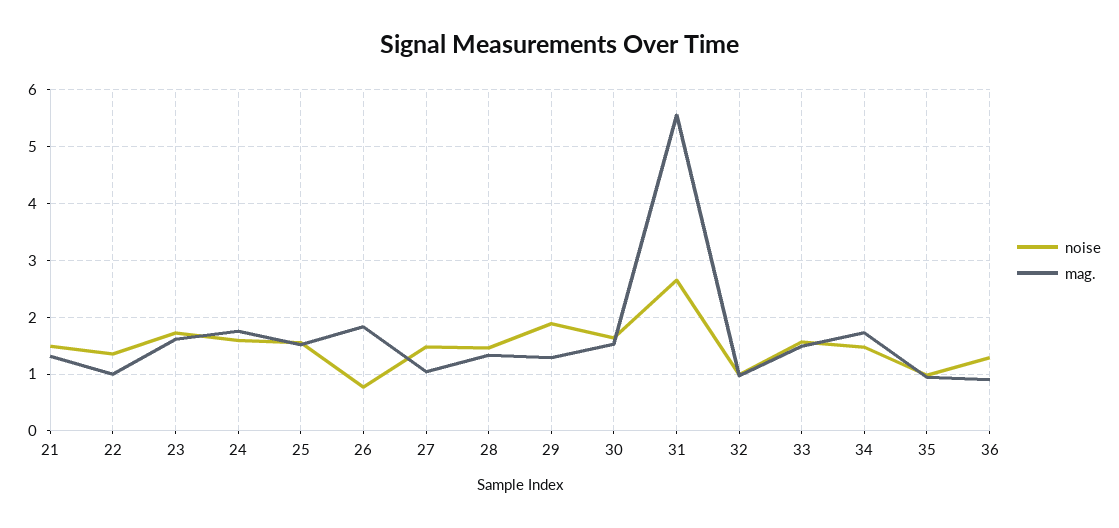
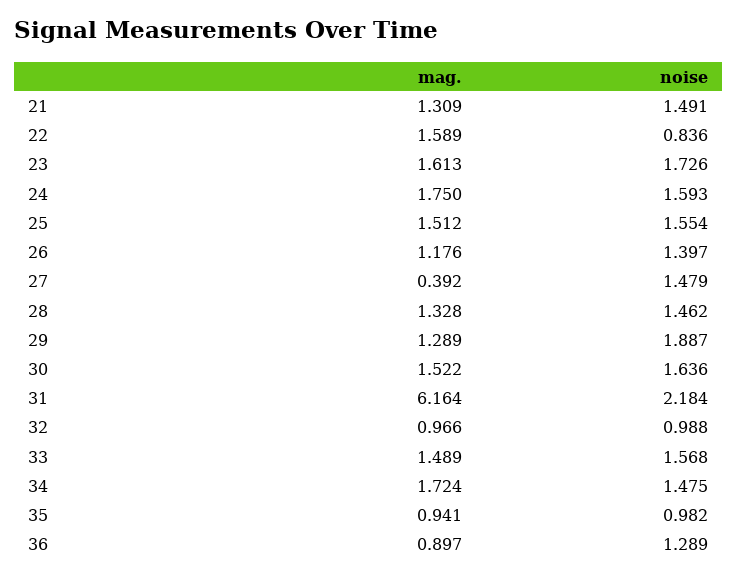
  {
    "noise": {
      "21": 1.491,
-     "22": 1.4,
+     "22": 0.836,
      "23": 1.726,
      "24": 1.593,
      "25": 1.554,
-     "26": 0.8,
+     "26": 1.397,
      "27": 1.479,
      "28": 1.462,
      "29": 1.887,
      "30": 1.636,
-     "31": 2.6,
+     "31": 2.184,
      "32": 0.988,
      "33": 1.568,
      "34": 1.475,
      "35": 0.982,
      "36": 1.289
    },
    "mag.": {
      "21": 1.309,
-     "22": 1,
+     "22": 1.589,
      "23": 1.613,
      "24": 1.75,
      "25": 1.512,
-     "26": 1.8,
+     "26": 1.176,
-     "27": 1,
+     "27": 0.392,
      "28": 1.328,
      "29": 1.289,
      "30": 1.522,
-     "31": 5.6,
+     "31": 6.164,
      "32": 0.966,
      "33": 1.489,
      "34": 1.724,
      "35": 0.941,
      "36": 0.897
    }
  }

